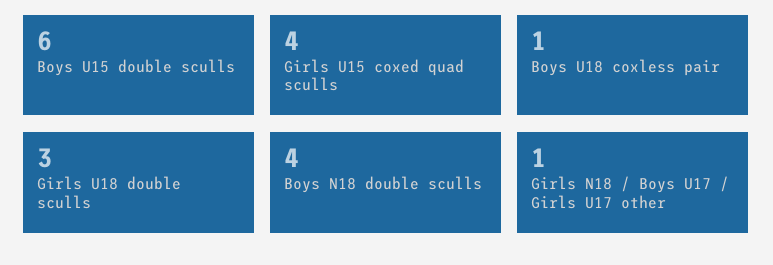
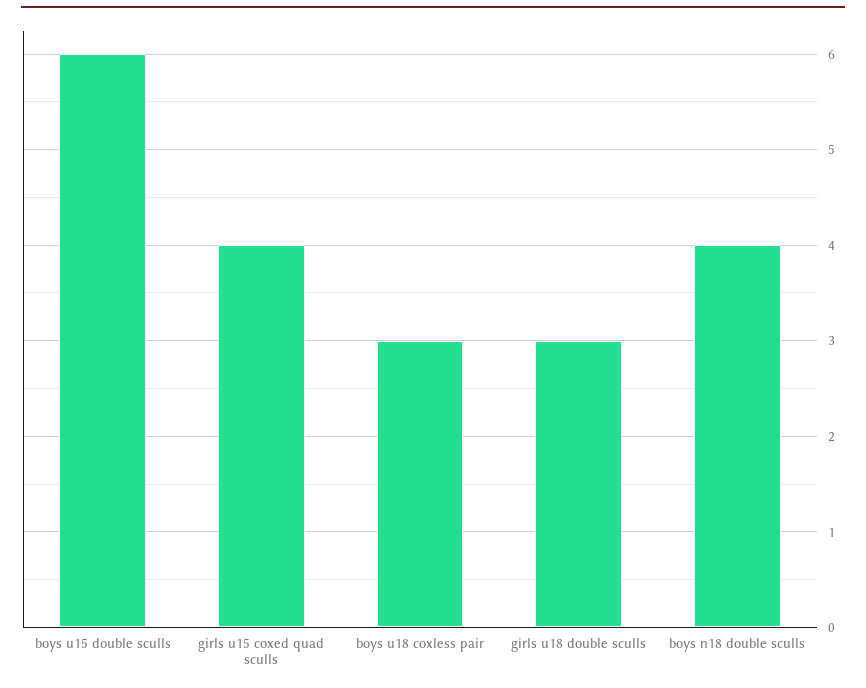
  {
    "Boys U15 double sculls": 6,
    "Girls U15 coxed quad sculls": 4,
-   "Boys U18 coxless pair": 1,
+   "Boys U18 coxless pair": 3,
    "Girls U18 double sculls": 3,
-   "Boys N18 double sculls": 4,
+   "Boys N18 double sculls": 4
-   "Girls N18 / Boys U17 / Girls U17 other": 1
  }

